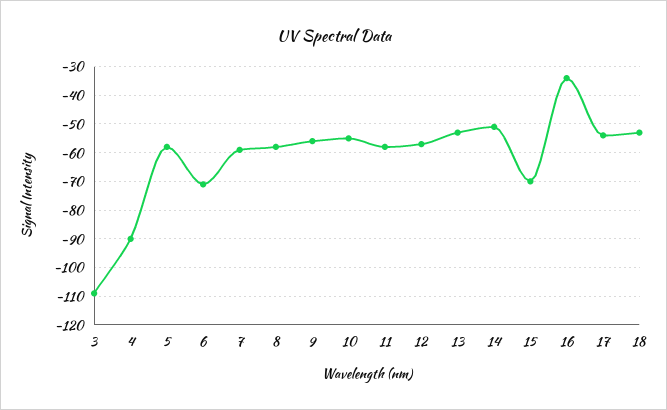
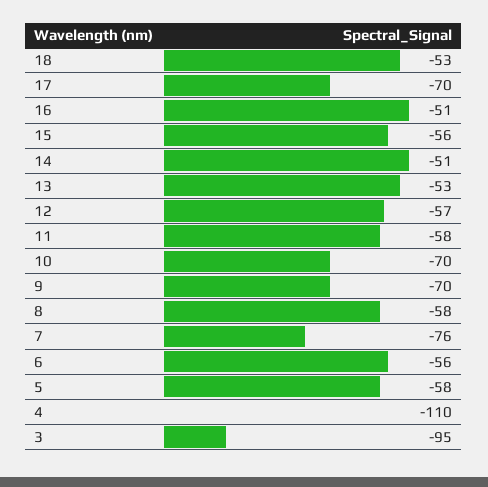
  {
-   "3": -110,
+   "3": -95,
-   "4": -90,
+   "4": -110,
    "5": -58,
-   "6": -70,
+   "6": -56,
-   "7": -60,
+   "7": -76,
    "8": -58,
-   "9": -55,
+   "9": -70,
-   "10": -55,
+   "10": -70,
    "11": -58,
    "12": -57,
    "13": -53,
    "14": -51,
-   "15": -70,
+   "15": -56,
-   "16": -35,
+   "16": -51,
-   "17": -55,
+   "17": -70,
    "18": -53
  }

